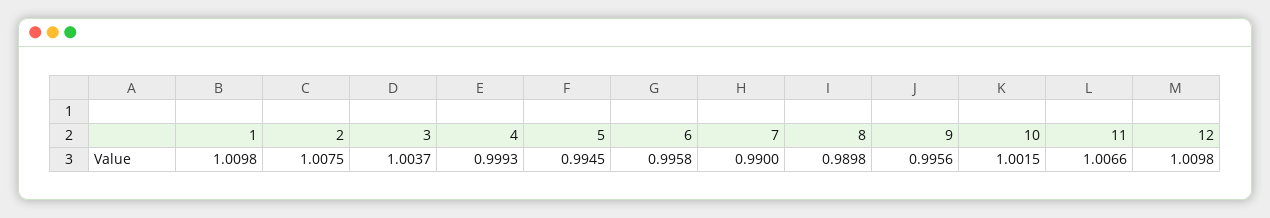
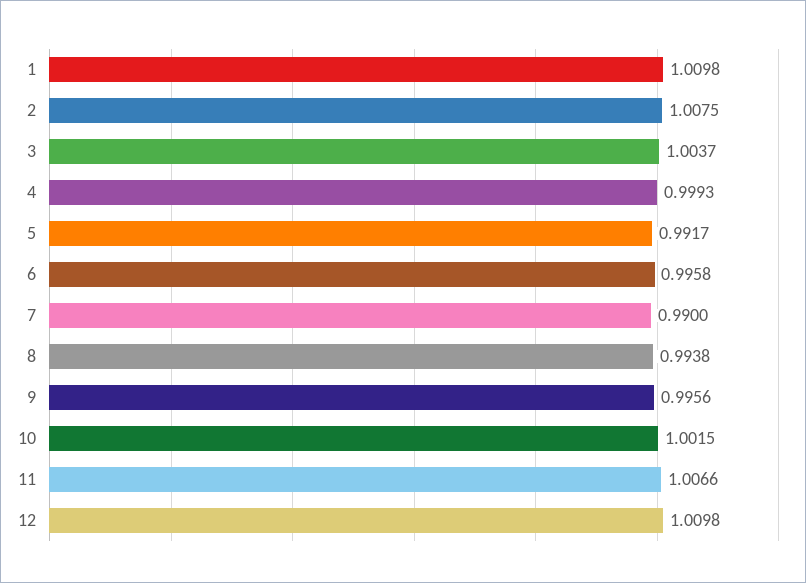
  {
    "1": 1.0098,
    "2": 1.0075,
    "3": 1.0037,
    "4": 0.9993,
-   "5": 0.9945,
+   "5": 0.9917,
    "6": 0.9958,
    "7": 0.99,
-   "8": 0.9898,
+   "8": 0.9938,
    "9": 0.9956,
    "10": 1.0015,
    "11": 1.0066,
    "12": 1.0098
  }

